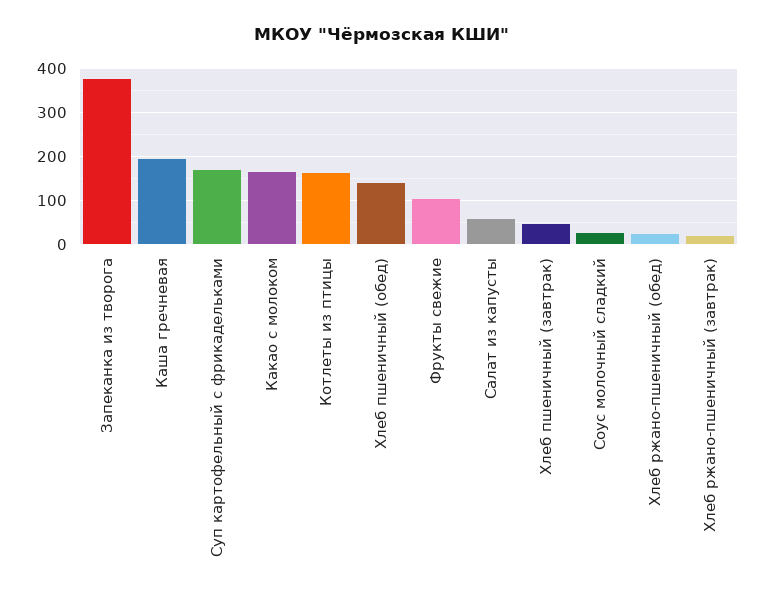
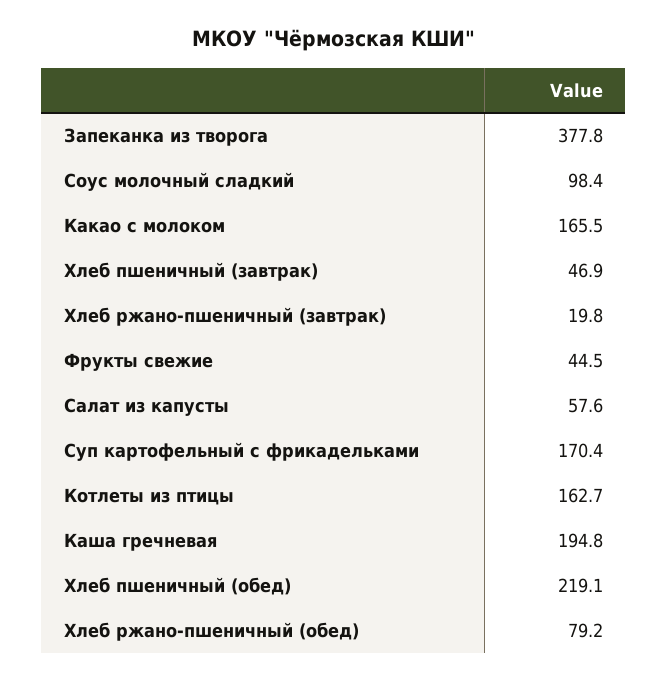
  {
    "Запеканка из творога": 377.8,
    "Каша гречневая": 194.8,
    "Суп картофельный с фрикадельками": 170.4,
    "Какао с молоком": 165.5,
    "Котлеты из птицы": 162.7,
-   "Хлеб пшеничный (обед)": 140,
+   "Хлеб пшеничный (обед)": 219.1,
-   "Фрукты свежие": 100,
+   "Фрукты свежие": 44.5,
    "Салат из капусты": 57.6,
    "Хлеб пшеничный (завтрак)": 46.9,
-   "Соус молочный сладкий": 20,
+   "Соус молочный сладкий": 98.4,
-   "Хлеб ржано-пшеничный (обед)": 20,
+   "Хлеб ржано-пшеничный (обед)": 79.2,
    "Хлеб ржано-пшеничный (завтрак)": 19.8
  }

